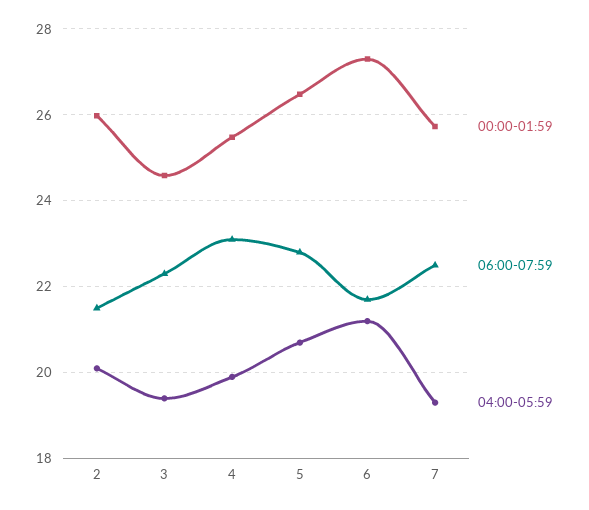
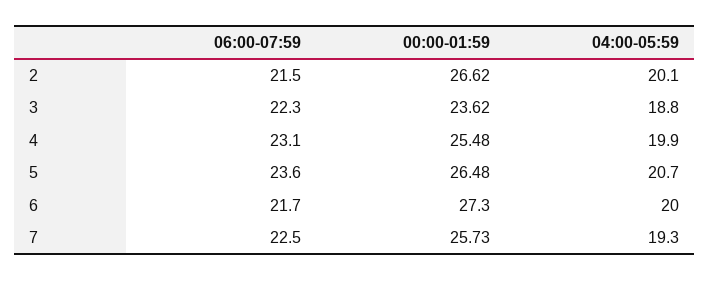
  {
    "00:00-01:59": {
-     "2": 26,
+     "2": 26.62,
-     "3": 24.6,
+     "3": 23.62,
      "4": 25.48,
      "5": 26.48,
      "6": 27.3,
      "7": 25.73
    },
    "06:00-07:59": {
      "2": 21.5,
      "3": 22.3,
      "4": 23.1,
-     "5": 22.8,
+     "5": 23.6,
      "6": 21.7,
      "7": 22.5
    },
    "04:00-05:59": {
      "2": 20.1,
-     "3": 19.4,
+     "3": 18.8,
      "4": 19.9,
      "5": 20.7,
-     "6": 21.2,
+     "6": 20,
      "7": 19.3
    }
  }

